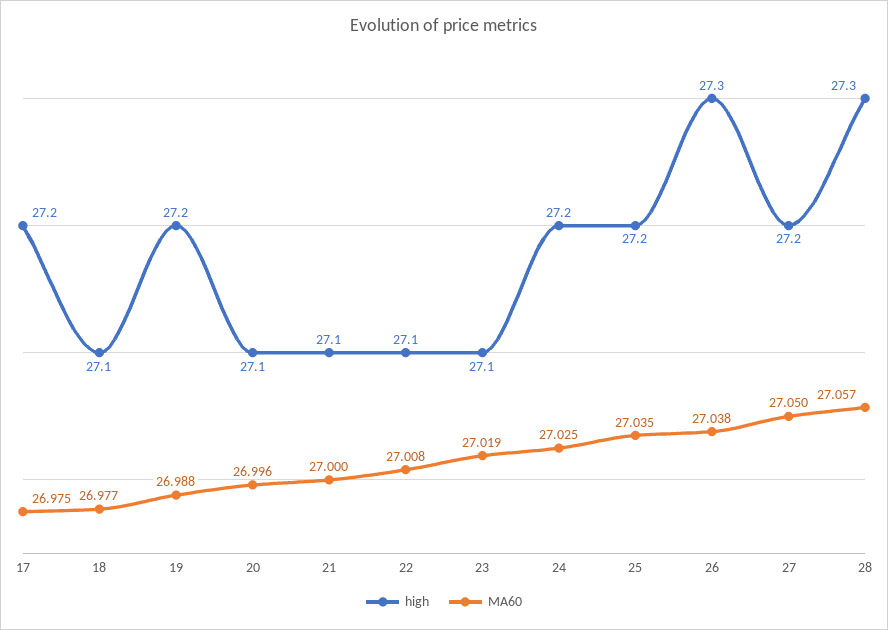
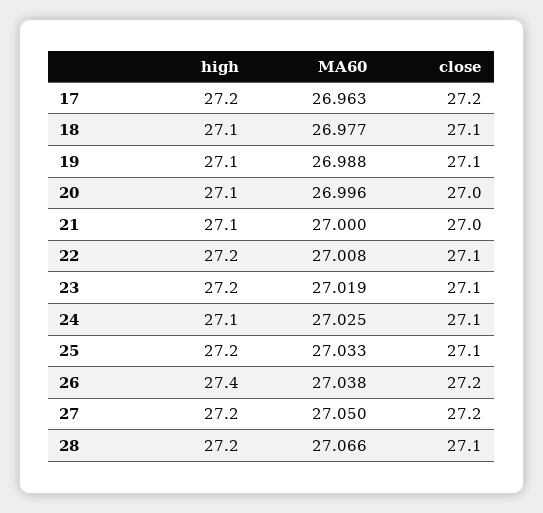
  {
    "high": {
      "17": 27.2,
      "18": 27.1,
-     "19": 27.2,
+     "19": 27.1,
      "20": 27.1,
      "21": 27.1,
-     "22": 27.1,
+     "22": 27.2,
-     "23": 27.1,
+     "23": 27.2,
-     "24": 27.2,
+     "24": 27.1,
      "25": 27.2,
-     "26": 27.3,
+     "26": 27.4,
      "27": 27.2,
-     "28": 27.3
+     "28": 27.2
    },
    "MA60": {
-     "17": 26.975,
+     "17": 26.963,
      "18": 26.977,
      "19": 26.988,
      "20": 26.996,
      "21": 27,
      "22": 27.008,
      "23": 27.019,
      "24": 27.025,
-     "25": 27.035,
+     "25": 27.033,
      "26": 27.038,
      "27": 27.05,
-     "28": 27.057
+     "28": 27.066
-   }
+   },
+   "close": {
+     "17": 27.2,
+     "18": 27.1,
+     "19": 27.1,
+     "20": 27,
+     "21": 27,
+     "22": 27.1,
+     "23": 27.1,
+     "24": 27.1,
+     "25": 27.1,
+     "26": 27.2,
+     "27": 27.2,
+     "28": 27.1
+   }
  }

